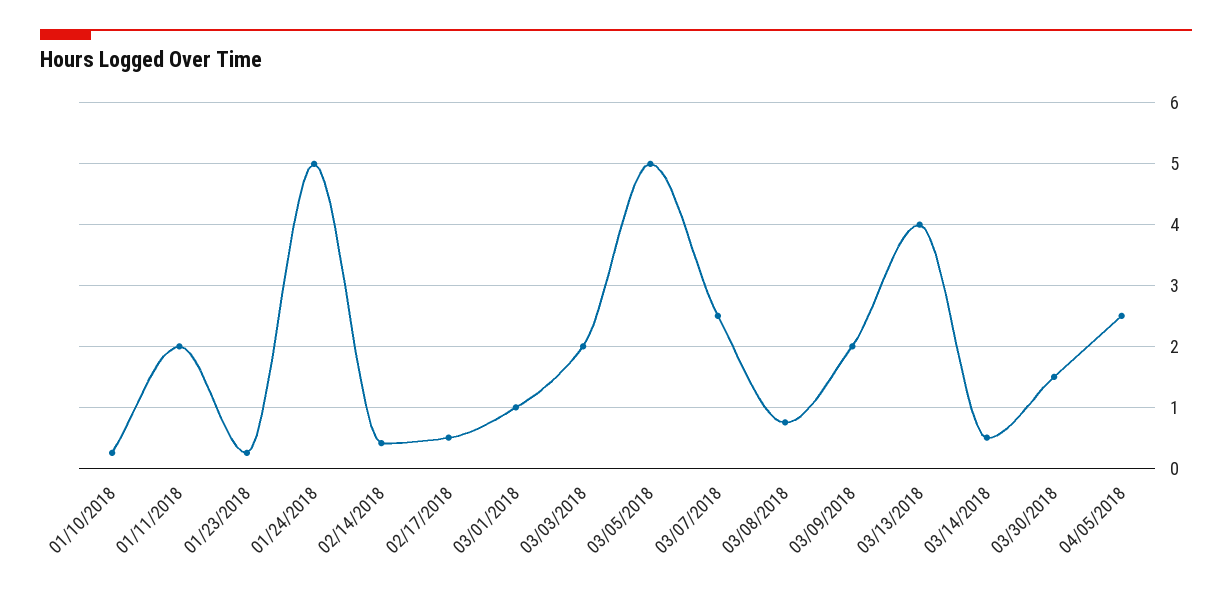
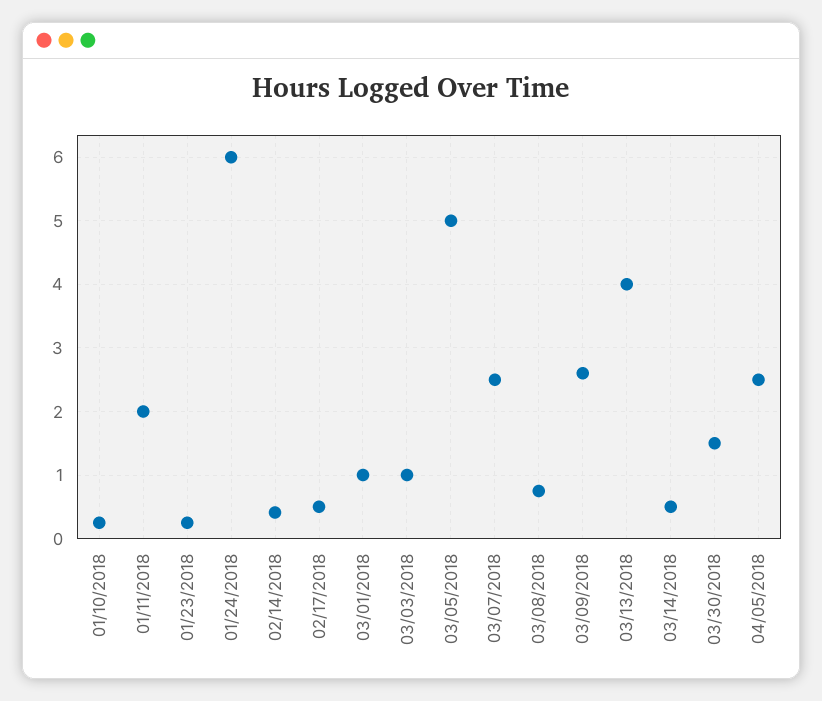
  {
    "01/10/2018": 0.3,
    "01/11/2018": 2,
    "01/23/2018": 0.3,
-   "01/24/2018": 5,
+   "01/24/2018": 6,
    "02/14/2018": 0.4,
    "02/17/2018": 0.5,
    "03/01/2018": 1,
-   "03/03/2018": 2,
+   "03/03/2018": 1,
    "03/05/2018": 5,
    "03/07/2018": 2.5,
    "03/08/2018": 0.8,
-   "03/09/2018": 2,
+   "03/09/2018": 2.6,
    "03/13/2018": 4,
    "03/14/2018": 0.5,
    "03/30/2018": 1.5,
    "04/05/2018": 2.5
  }

